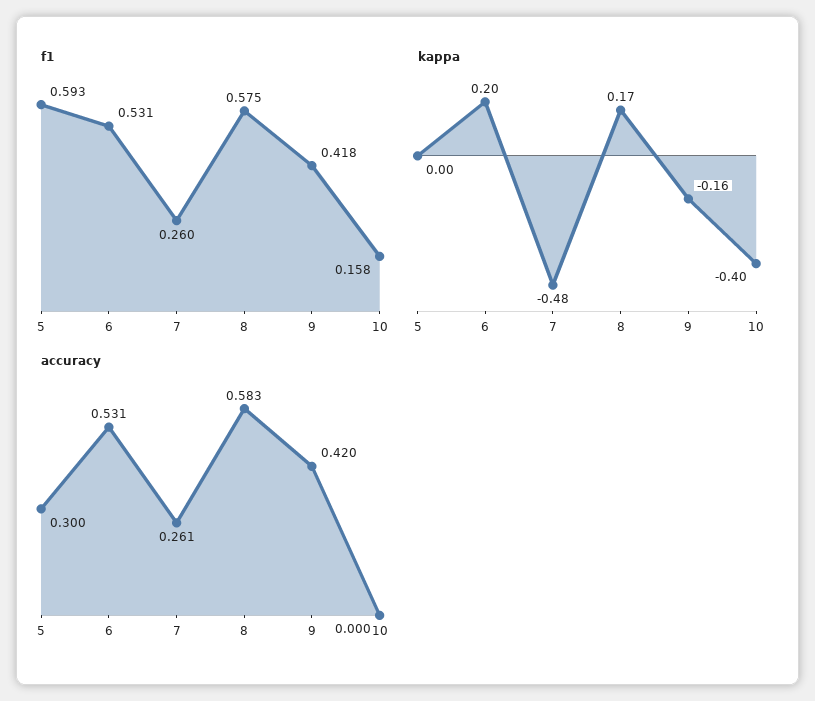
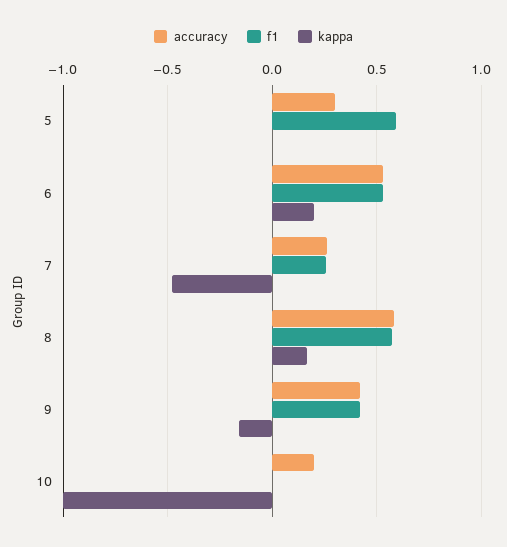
  {
    "f1": {
      "5": 0.593,
      "6": 0.531,
      "7": 0.26,
      "8": 0.575,
      "9": 0.418,
-     "10": 0.158
+     "10": 0
    },
    "kappa": {
      "5": 0,
      "6": 0.2,
      "7": -0.48,
      "8": 0.17,
      "9": -0.16,
-     "10": -0.4
+     "10": -1
    },
    "accuracy": {
      "5": 0.3,
      "6": 0.531,
      "7": 0.261,
      "8": 0.583,
      "9": 0.42,
-     "10": 0
+     "10": 0.2
    }
  }

